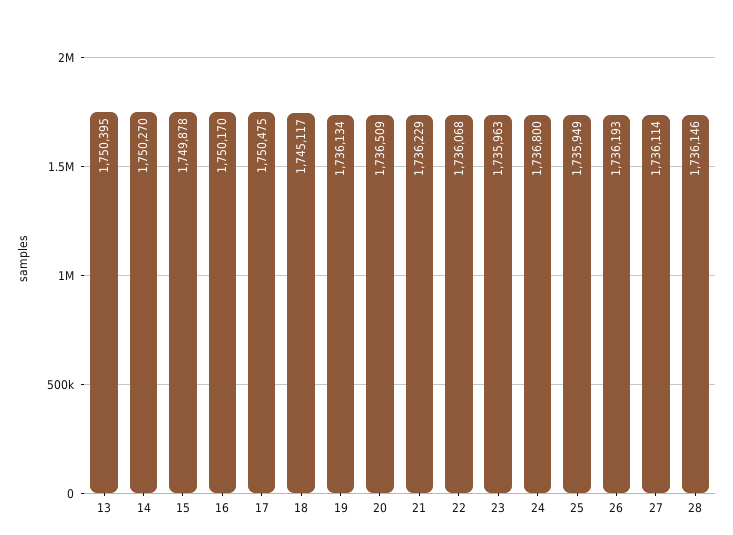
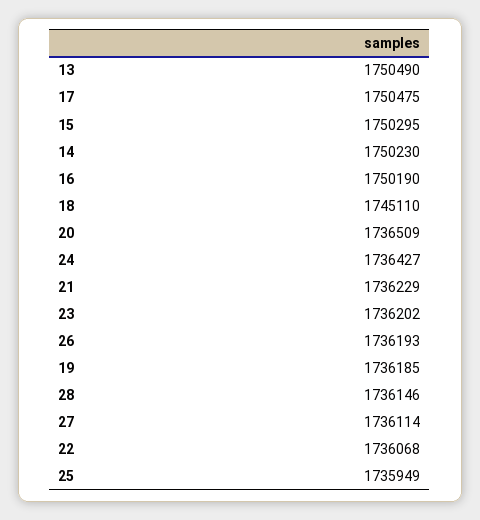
  {
-   "13": 1750395,
+   "13": 1750490,
-   "14": 1750270,
+   "14": 1750230,
-   "15": 1749878,
+   "15": 1750295,
-   "16": 1750170,
+   "16": 1750190,
    "17": 1750475,
-   "18": 1745117,
+   "18": 1745110,
-   "19": 1736134,
+   "19": 1736185,
    "20": 1736509,
    "21": 1736229,
    "22": 1736068,
-   "23": 1735963,
+   "23": 1736202,
-   "24": 1736800,
+   "24": 1736427,
    "25": 1735949,
    "26": 1736193,
    "27": 1736114,
    "28": 1736146
  }

